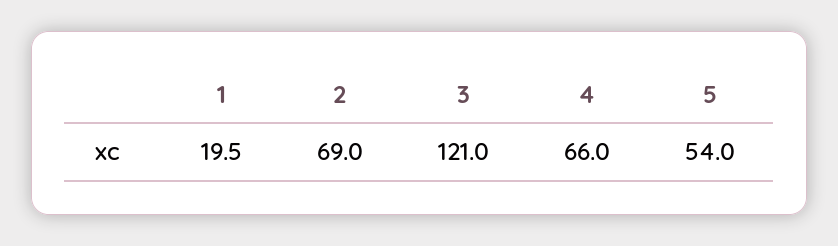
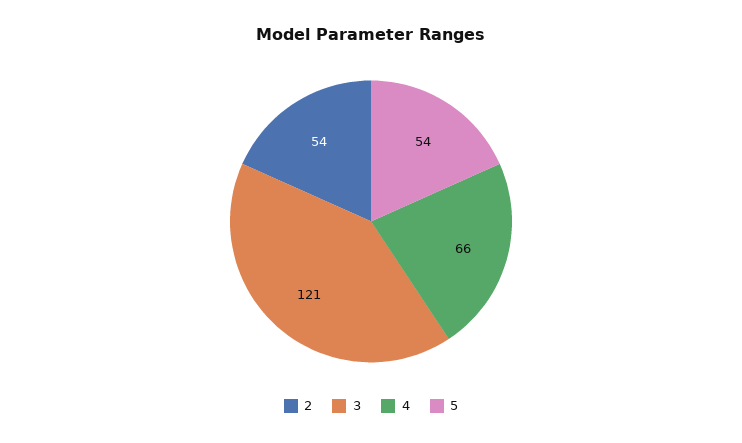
  {
-   "1": 19.5,
-   "2": 69,
+   "2": 54,
    "3": 121,
    "4": 66,
    "5": 54
  }

